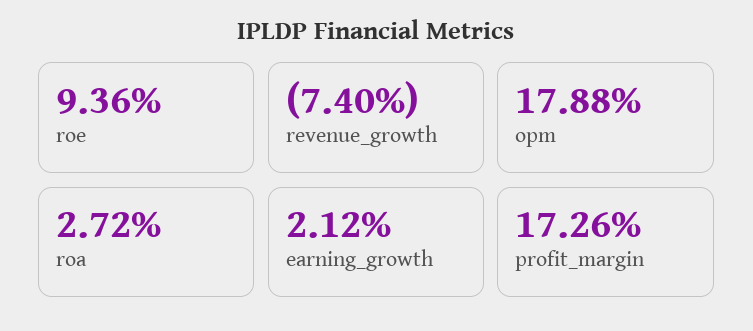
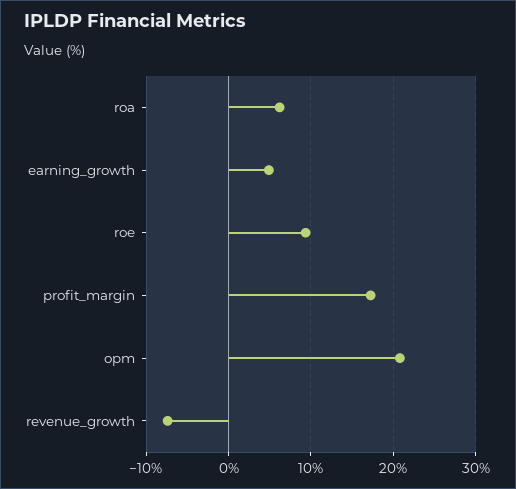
  {
    "roe": 9.36,
    "revenue_growth": -7.4,
-   "opm": 17.88,
+   "opm": 21,
-   "roa": 2.72,
+   "roa": 6,
-   "earning_growth": 2.12,
+   "earning_growth": 5,
    "profit_margin": 17.26
  }

